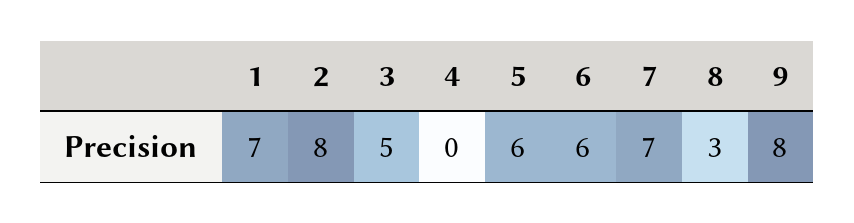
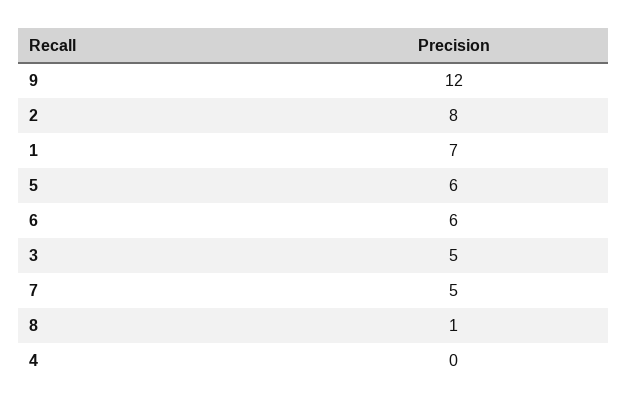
  {
    "1": 7,
    "2": 8,
    "3": 5,
    "4": 0,
    "5": 6,
    "6": 6,
-   "7": 7,
+   "7": 5,
-   "8": 3,
+   "8": 1,
-   "9": 8
+   "9": 12
  }

